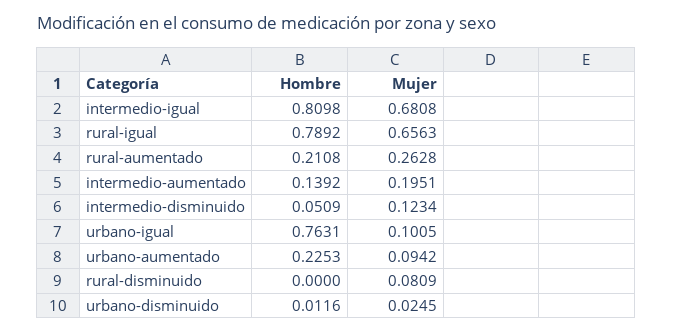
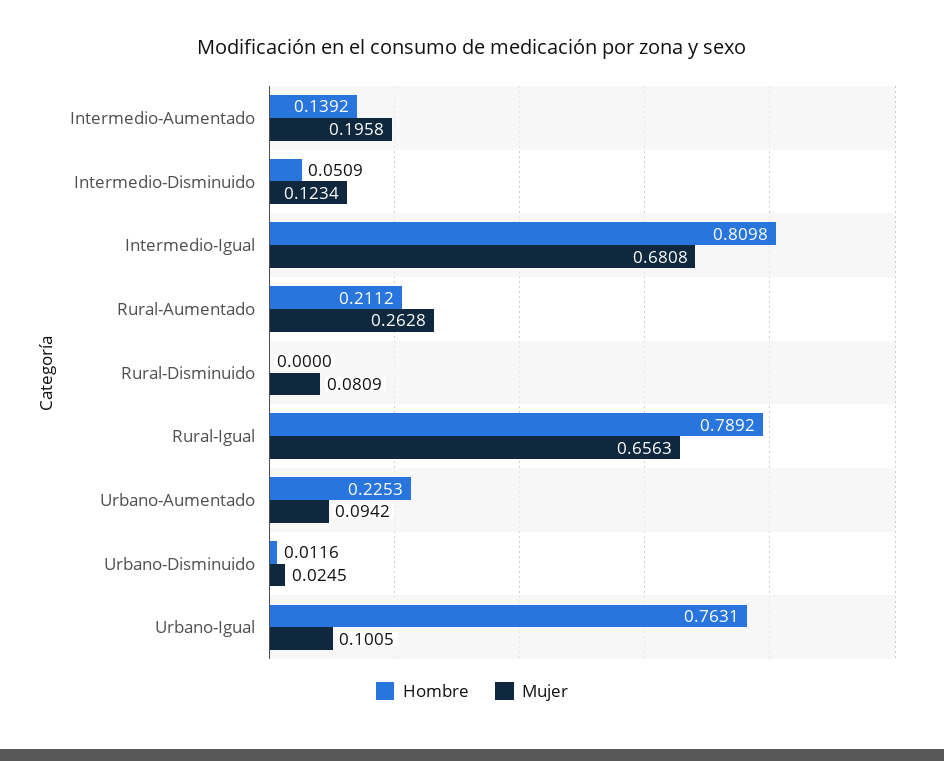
  {
    "Hombre": {
      "intermedio-igual": 0.8098,
      "rural-igual": 0.7892,
-     "rural-aumentado": 0.2108,
+     "rural-aumentado": 0.2112,
      "intermedio-aumentado": 0.1392,
      "intermedio-disminuido": 0.0509,
      "urbano-igual": 0.7631,
      "urbano-aumentado": 0.2253,
      "rural-disminuido": 0,
      "urbano-disminuido": 0.0116
    },
    "Mujer": {
      "intermedio-igual": 0.6808,
      "rural-igual": 0.6563,
      "rural-aumentado": 0.2628,
-     "intermedio-aumentado": 0.1951,
+     "intermedio-aumentado": 0.1958,
      "intermedio-disminuido": 0.1234,
      "urbano-igual": 0.1005,
      "urbano-aumentado": 0.0942,
      "rural-disminuido": 0.0809,
      "urbano-disminuido": 0.0245
    }
  }

